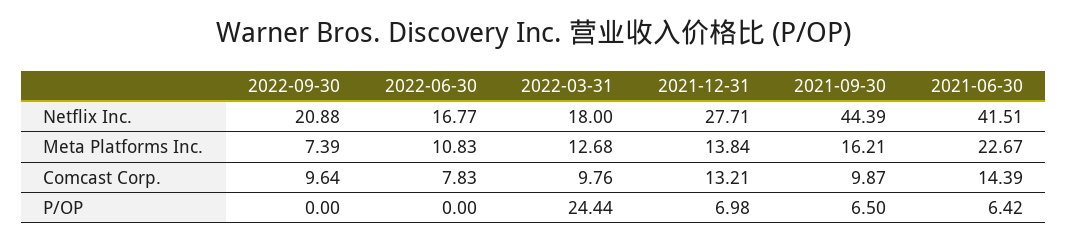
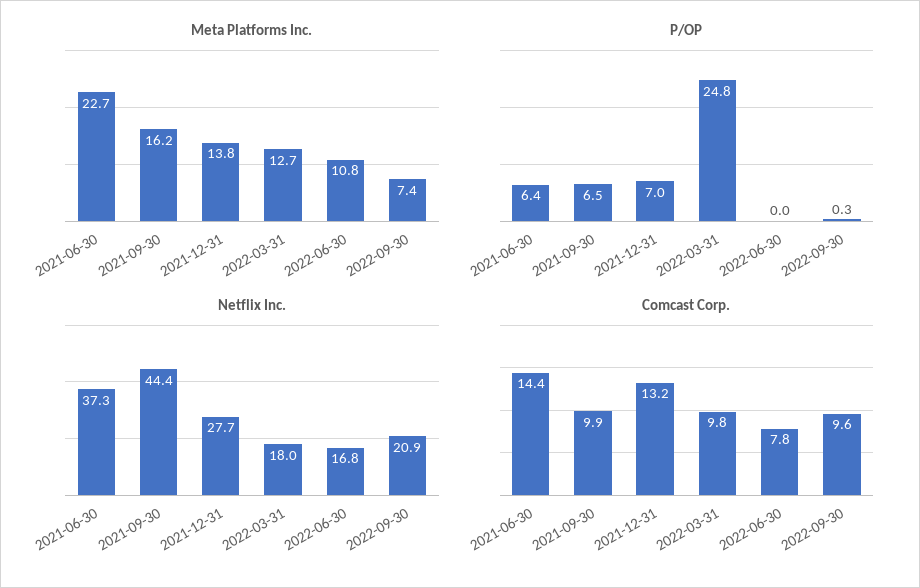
  {
    "Netflix Inc.": {
      "2022-09-30": 20.88,
      "2022-06-30": 16.77,
      "2022-03-31": 18,
      "2021-12-31": 27.71,
      "2021-09-30": 44.39,
-     "2021-06-30": 41.51
+     "2021-06-30": 37.3
    },
    "Meta Platforms Inc.": {
      "2022-09-30": 7.39,
      "2022-06-30": 10.83,
      "2022-03-31": 12.68,
      "2021-12-31": 13.84,
      "2021-09-30": 16.21,
      "2021-06-30": 22.67
    },
    "Comcast Corp.": {
      "2022-09-30": 9.64,
      "2022-06-30": 7.83,
      "2022-03-31": 9.76,
      "2021-12-31": 13.21,
      "2021-09-30": 9.87,
      "2021-06-30": 14.39
    },
    "P/OP": {
-     "2022-09-30": 0,
+     "2022-09-30": 0.3,
      "2022-06-30": 0,
-     "2022-03-31": 24.44,
+     "2022-03-31": 24.8,
      "2021-12-31": 6.98,
      "2021-09-30": 6.5,
      "2021-06-30": 6.42
    }
  }

